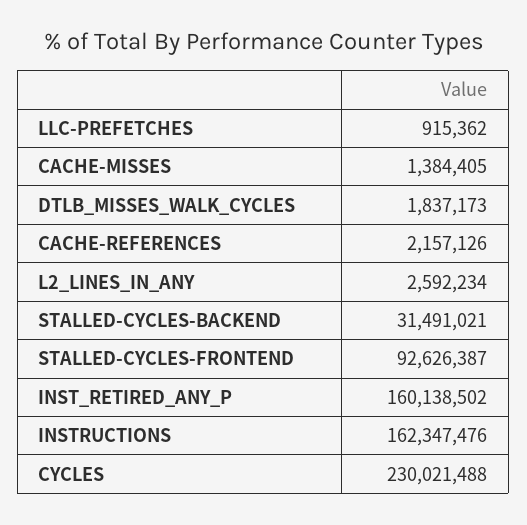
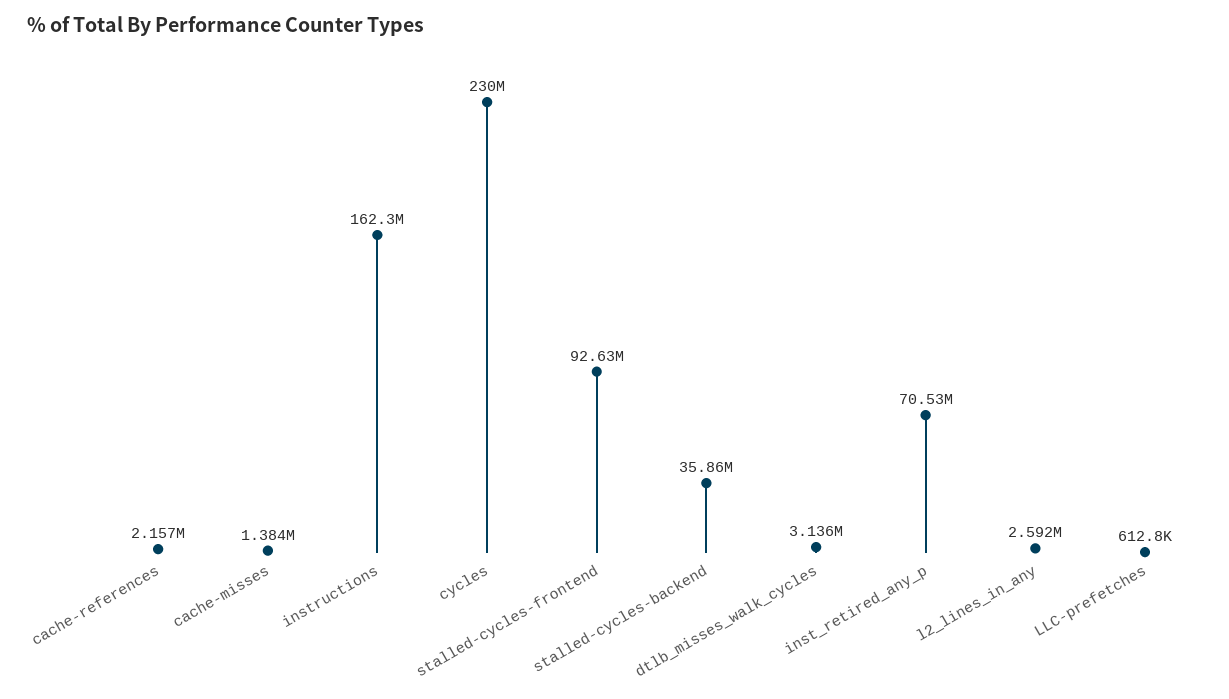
  {
-   "LLC-PREFETCHES": 915362,
+   "LLC-PREFETCHES": 612800,
    "CACHE-MISSES": 1384405,
-   "DTLB_MISSES_WALK_CYCLES": 1837173,
+   "DTLB_MISSES_WALK_CYCLES": 3136000,
    "CACHE-REFERENCES": 2157126,
    "L2_LINES_IN_ANY": 2592234,
-   "STALLED-CYCLES-BACKEND": 31491021,
+   "STALLED-CYCLES-BACKEND": 35860000,
    "STALLED-CYCLES-FRONTEND": 92626387,
-   "INST_RETIRED_ANY_P": 160138502,
+   "INST_RETIRED_ANY_P": 70530000,
    "INSTRUCTIONS": 162347476,
    "CYCLES": 230021488
  }

